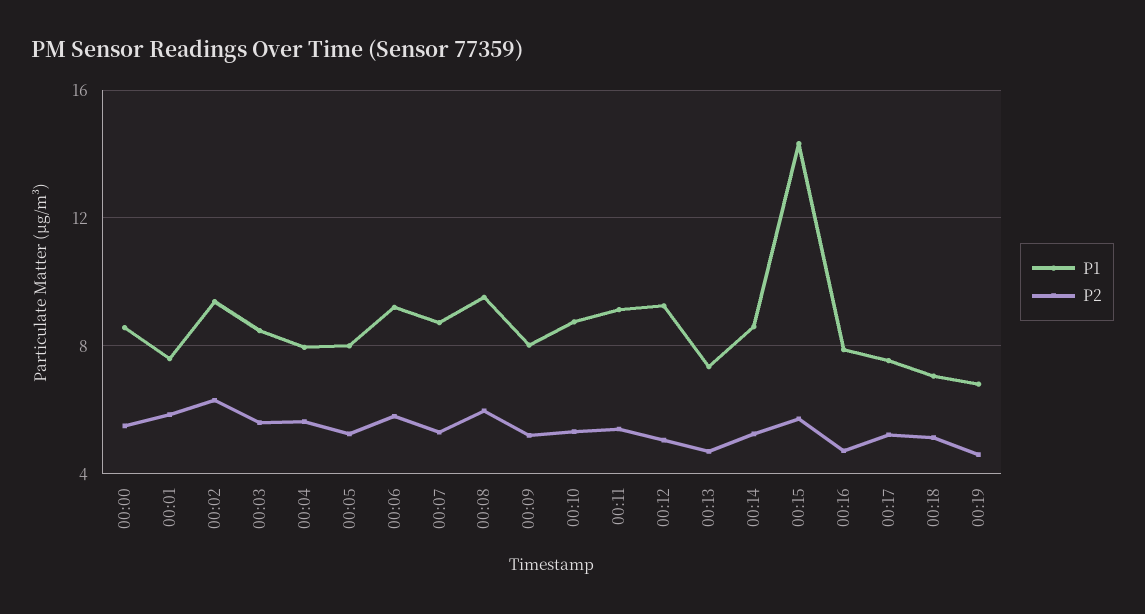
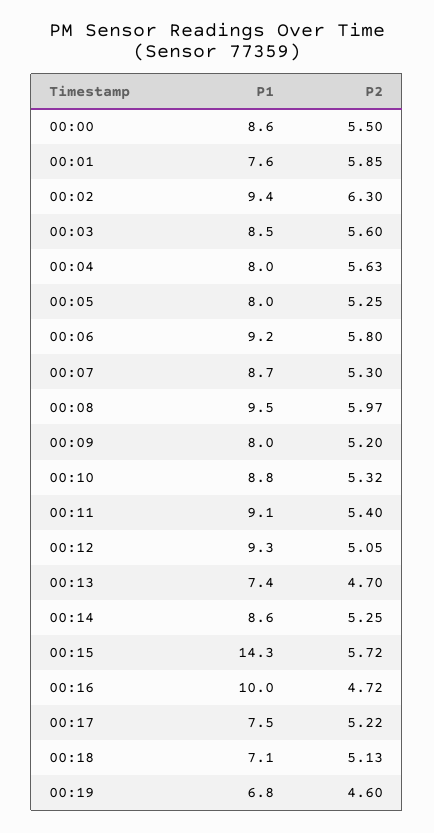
  {
    "P1": {
      "00:00": 8.6,
      "00:01": 7.6,
      "00:02": 9.4,
      "00:03": 8.5,
      "00:04": 8,
      "00:05": 8,
      "00:06": 9.2,
      "00:07": 8.7,
      "00:08": 9.5,
      "00:09": 8,
      "00:10": 8.8,
      "00:11": 9.1,
      "00:12": 9.3,
      "00:13": 7.4,
      "00:14": 8.6,
      "00:15": 14.3,
-     "00:16": 8,
+     "00:16": 10,
      "00:17": 7.5,
      "00:18": 7.1,
      "00:19": 6.8
    },
    "P2": {
      "00:00": 5.5,
      "00:01": 5.85,
      "00:02": 6.3,
      "00:03": 5.6,
      "00:04": 5.63,
      "00:05": 5.25,
      "00:06": 5.8,
      "00:07": 5.3,
      "00:08": 5.97,
      "00:09": 5.2,
      "00:10": 5.32,
      "00:11": 5.4,
      "00:12": 5.05,
      "00:13": 4.7,
      "00:14": 5.25,
      "00:15": 5.72,
      "00:16": 4.72,
      "00:17": 5.22,
      "00:18": 5.13,
      "00:19": 4.6
    }
  }

